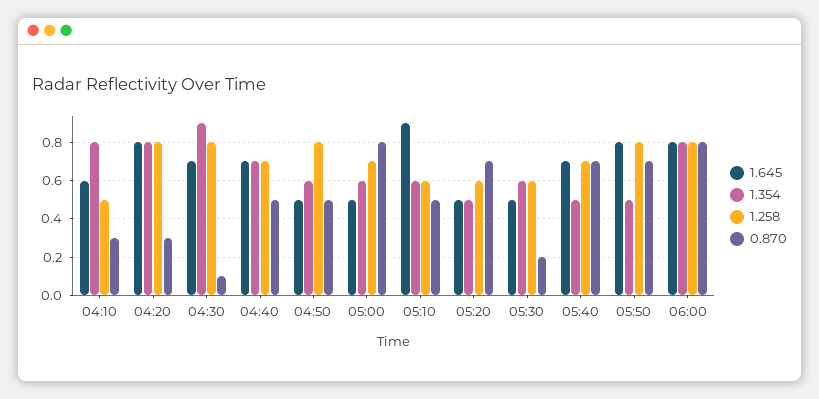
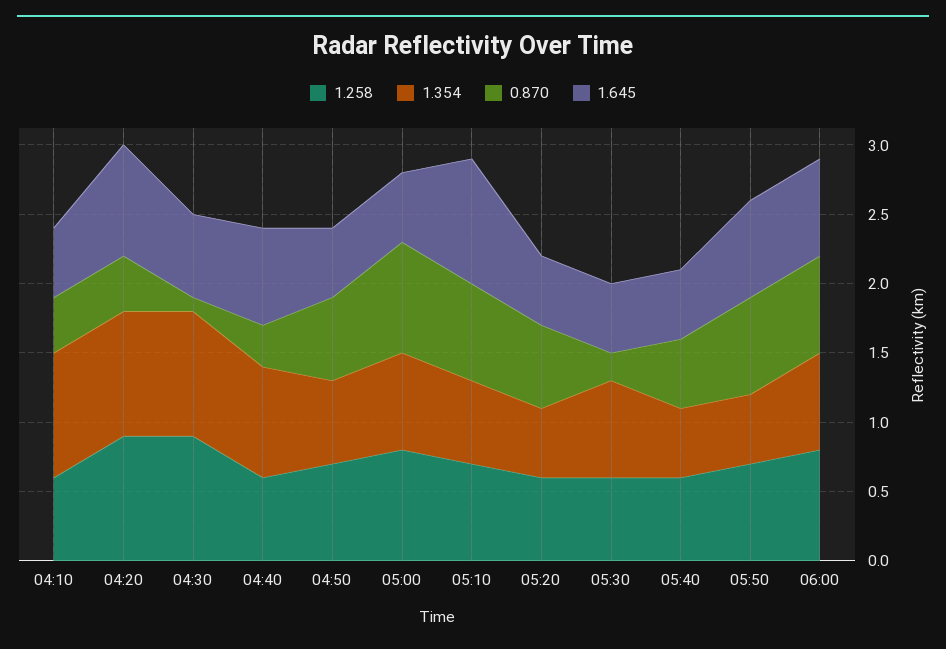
  {
    "1.645": {
-     "04:10": 0.6,
+     "04:10": 0.5,
      "04:20": 0.8,
-     "04:30": 0.7,
+     "04:30": 0.6,
      "04:40": 0.7,
      "04:50": 0.5,
      "05:00": 0.5,
      "05:10": 0.9,
      "05:20": 0.5,
      "05:30": 0.5,
-     "05:40": 0.7,
+     "05:40": 0.5,
-     "05:50": 0.8,
+     "05:50": 0.7,
-     "06:00": 0.8
+     "06:00": 0.7
    },
    "1.354": {
-     "04:10": 0.8,
+     "04:10": 0.9,
-     "04:20": 0.8,
+     "04:20": 0.9,
      "04:30": 0.9,
-     "04:40": 0.7,
+     "04:40": 0.8,
      "04:50": 0.6,
-     "05:00": 0.6,
+     "05:00": 0.7,
      "05:10": 0.6,
      "05:20": 0.5,
-     "05:30": 0.6,
+     "05:30": 0.7,
      "05:40": 0.5,
      "05:50": 0.5,
-     "06:00": 0.8
+     "06:00": 0.7
    },
    "1.258": {
-     "04:10": 0.5,
+     "04:10": 0.6,
-     "04:20": 0.8,
+     "04:20": 0.9,
-     "04:30": 0.8,
+     "04:30": 0.9,
-     "04:40": 0.7,
+     "04:40": 0.6,
-     "04:50": 0.8,
+     "04:50": 0.7,
-     "05:00": 0.7,
+     "05:00": 0.8,
-     "05:10": 0.6,
+     "05:10": 0.7,
      "05:20": 0.6,
      "05:30": 0.6,
-     "05:40": 0.7,
+     "05:40": 0.6,
-     "05:50": 0.8,
+     "05:50": 0.7,
      "06:00": 0.8
    },
    "0.870": {
-     "04:10": 0.3,
+     "04:10": 0.4,
-     "04:20": 0.3,
+     "04:20": 0.4,
      "04:30": 0.1,
-     "04:40": 0.5,
+     "04:40": 0.3,
-     "04:50": 0.5,
+     "04:50": 0.6,
      "05:00": 0.8,
-     "05:10": 0.5,
+     "05:10": 0.7,
-     "05:20": 0.7,
+     "05:20": 0.6,
      "05:30": 0.2,
-     "05:40": 0.7,
+     "05:40": 0.5,
      "05:50": 0.7,
-     "06:00": 0.8
+     "06:00": 0.7
    }
  }

